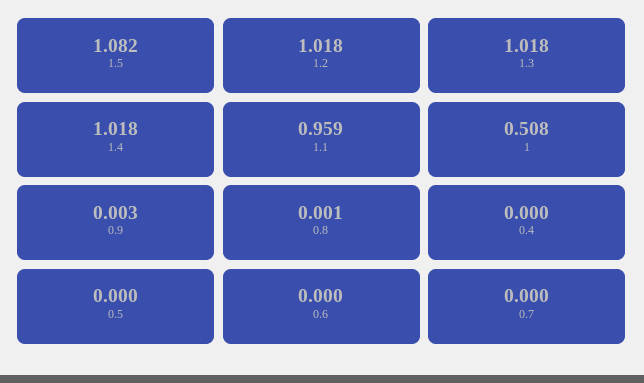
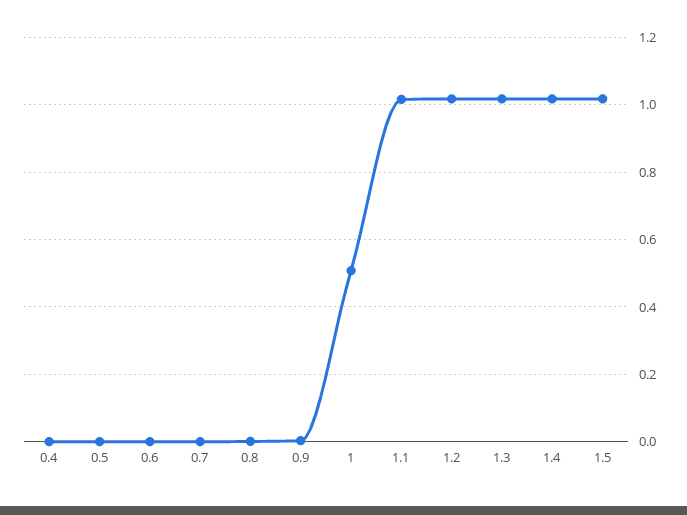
  {
-   "1.5": 1.082,
+   "1.5": 1.02,
    "1.2": 1.018,
    "1.3": 1.018,
    "1.4": 1.018,
-   "1.1": 0.959,
+   "1.1": 1.02,
    "1": 0.508,
    "0.9": 0.003,
    "0.8": 0.001,
    "0.4": 0,
    "0.5": 0,
    "0.6": 0,
    "0.7": 0
  }

